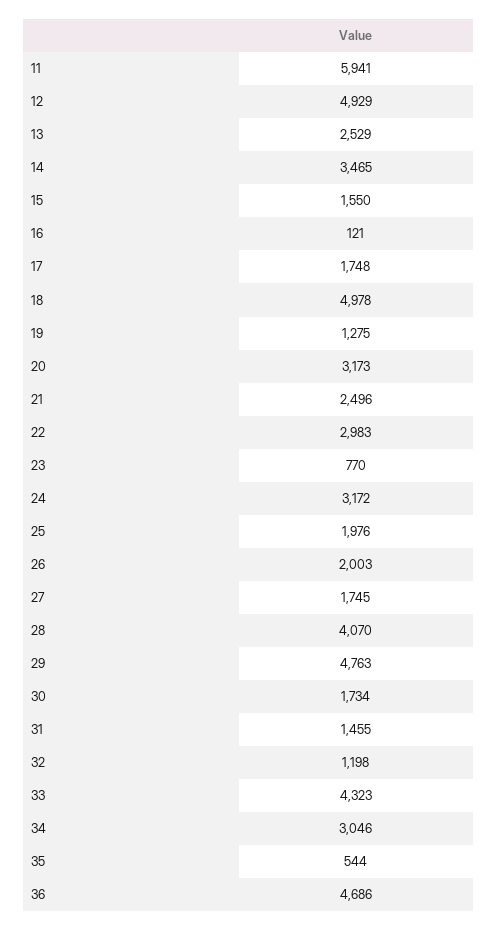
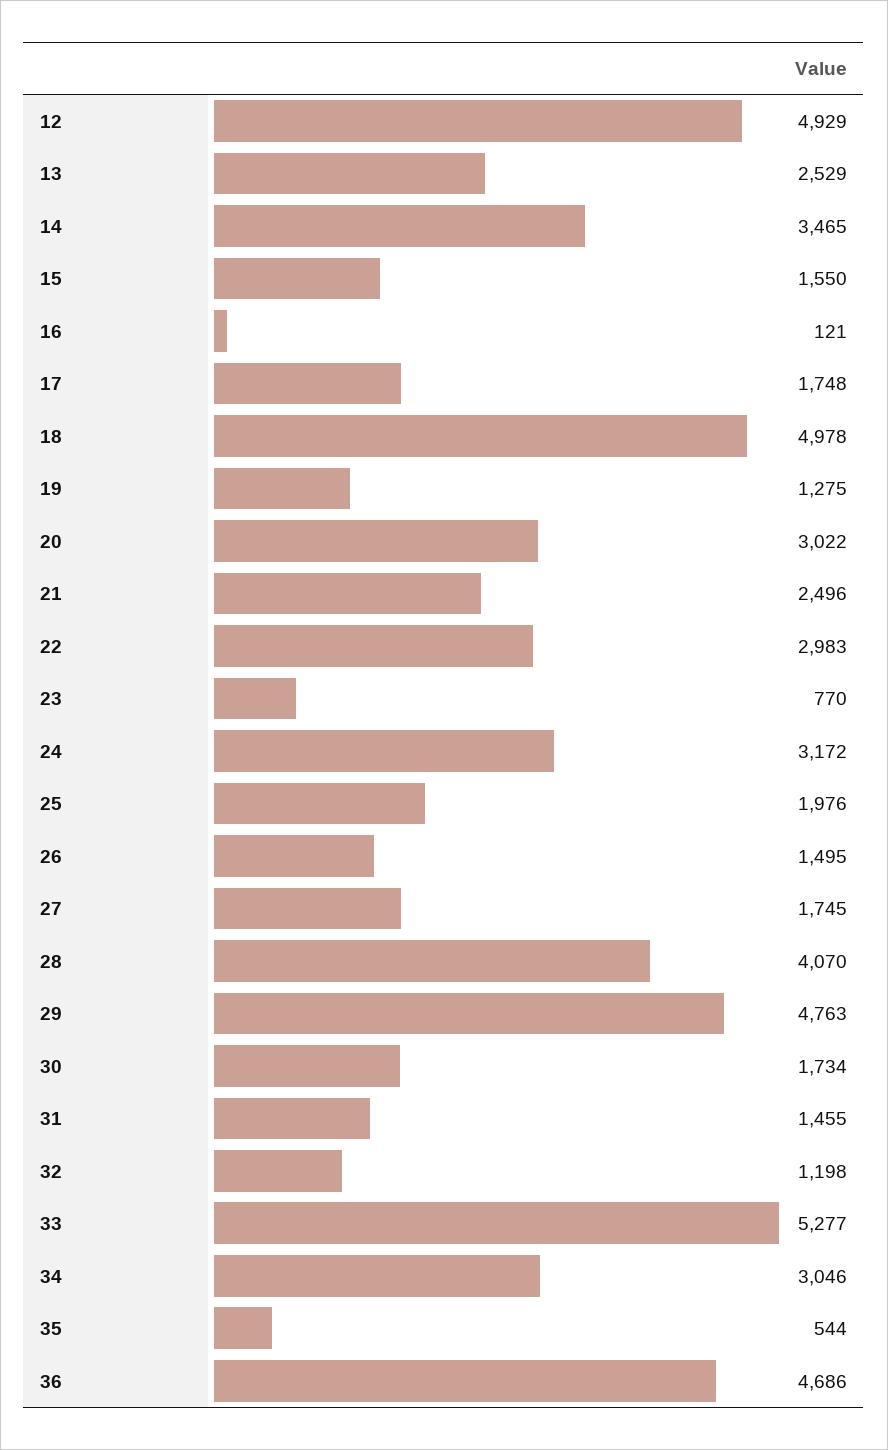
  {
-   "11": 5941,
    "12": 4929,
    "13": 2529,
    "14": 3465,
    "15": 1550,
    "16": 121,
    "17": 1748,
    "18": 4978,
    "19": 1275,
-   "20": 3173,
+   "20": 3022,
    "21": 2496,
    "22": 2983,
    "23": 770,
    "24": 3172,
    "25": 1976,
-   "26": 2003,
+   "26": 1495,
    "27": 1745,
    "28": 4070,
    "29": 4763,
    "30": 1734,
    "31": 1455,
    "32": 1198,
-   "33": 4323,
+   "33": 5277,
    "34": 3046,
    "35": 544,
    "36": 4686
  }

